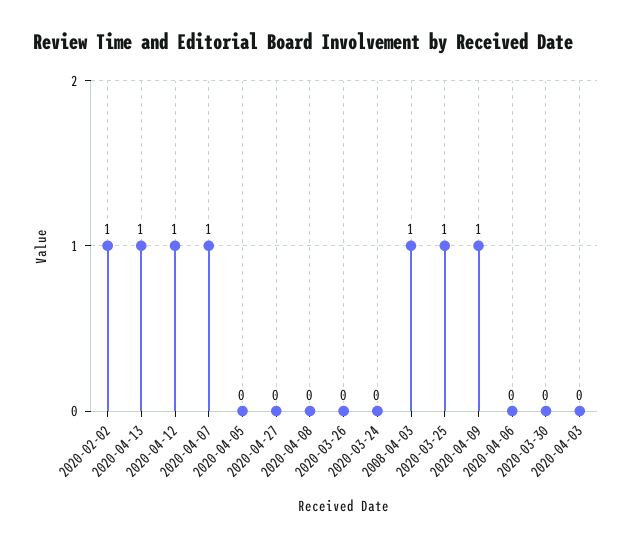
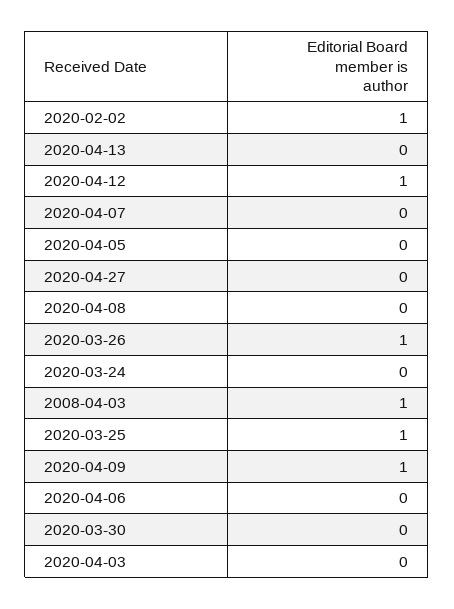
  {
    "2020-02-02": 1,
-   "2020-04-13": 1,
+   "2020-04-13": 0,
    "2020-04-12": 1,
-   "2020-04-07": 1,
+   "2020-04-07": 0,
    "2020-04-05": 0,
    "2020-04-27": 0,
    "2020-04-08": 0,
-   "2020-03-26": 0,
+   "2020-03-26": 1,
    "2020-03-24": 0,
    "2008-04-03": 1,
    "2020-03-25": 1,
    "2020-04-09": 1,
    "2020-04-06": 0,
    "2020-03-30": 0,
    "2020-04-03": 0
  }

